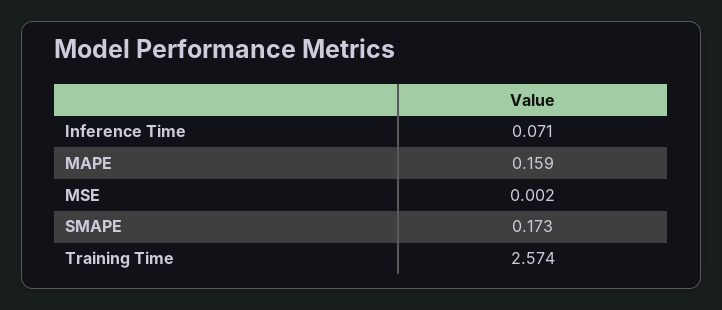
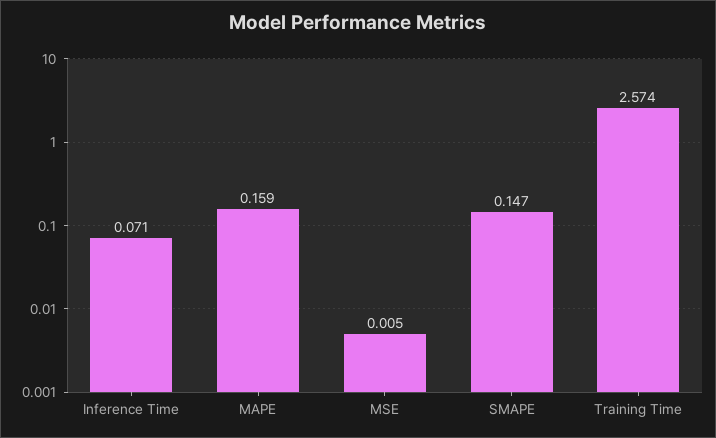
  {
    "Inference Time": 0.071,
    "MAPE": 0.159,
-   "MSE": 0.002,
+   "MSE": 0.005,
-   "SMAPE": 0.173,
+   "SMAPE": 0.147,
    "Training Time": 2.574
  }

